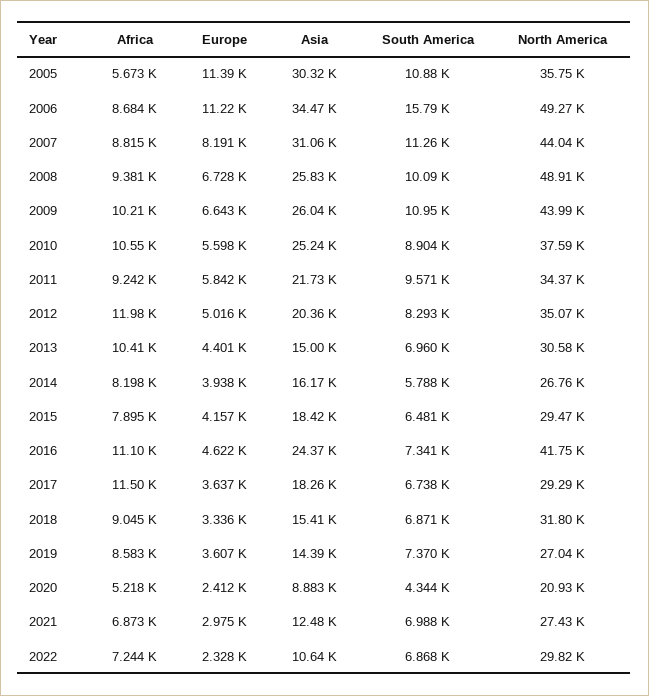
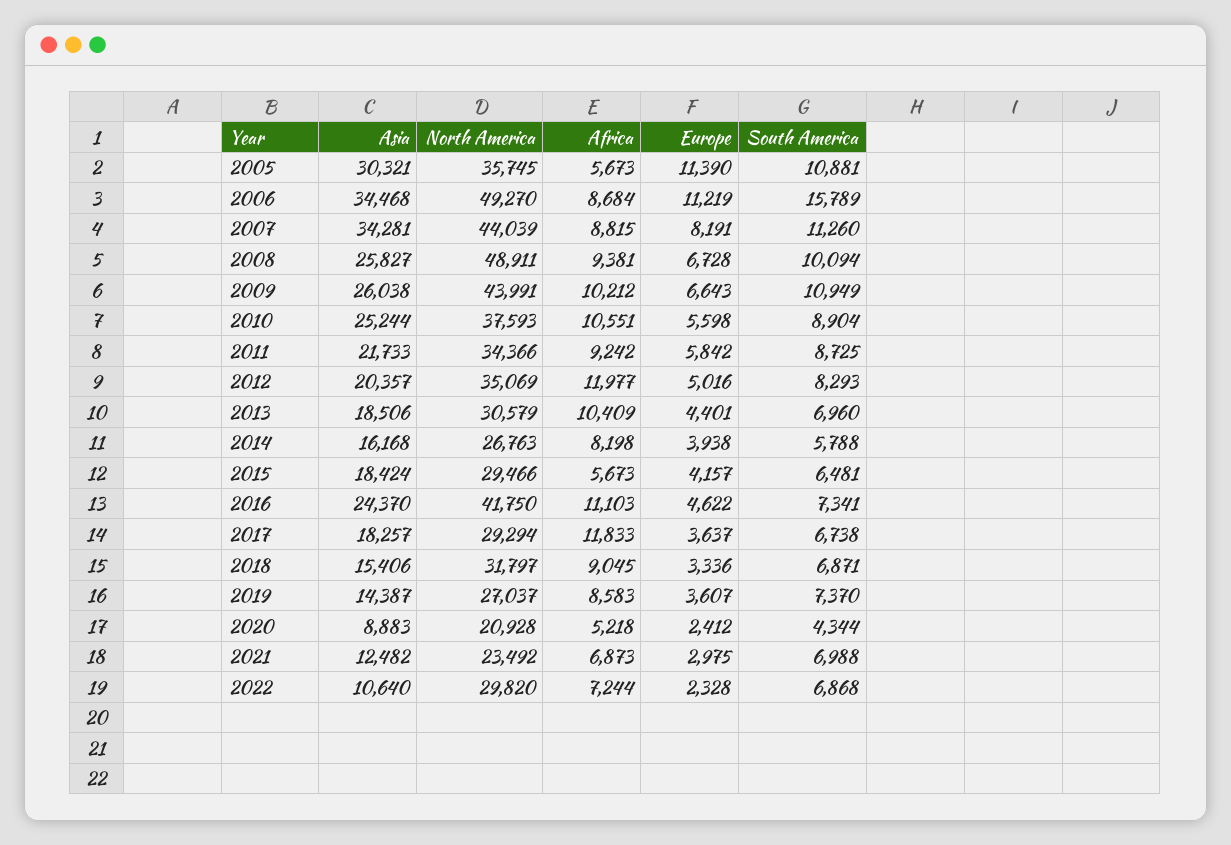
  {
    "Africa": {
      "2005": 5673,
      "2006": 8684,
      "2007": 8815,
      "2008": 9381,
      "2009": 10212,
      "2010": 10551,
      "2011": 9242,
      "2012": 11977,
      "2013": 10409,
      "2014": 8198,
-     "2015": 7895,
+     "2015": 5673,
      "2016": 11103,
-     "2017": 11500,
+     "2017": 11833,
      "2018": 9045,
      "2019": 8583,
      "2020": 5218,
      "2021": 6873,
      "2022": 7244
    },
    "Europe": {
      "2005": 11390,
      "2006": 11219,
      "2007": 8191,
      "2008": 6728,
      "2009": 6643,
      "2010": 5598,
      "2011": 5842,
      "2012": 5016,
      "2013": 4401,
      "2014": 3938,
      "2015": 4157,
      "2016": 4622,
      "2017": 3637,
      "2018": 3336,
      "2019": 3607,
      "2020": 2412,
      "2021": 2975,
      "2022": 2328
    },
    "Asia": {
      "2005": 30321,
      "2006": 34468,
-     "2007": 31060,
+     "2007": 34281,
      "2008": 25827,
      "2009": 26038,
      "2010": 25244,
      "2011": 21733,
      "2012": 20357,
-     "2013": 15000,
+     "2013": 18506,
      "2014": 16168,
      "2015": 18424,
      "2016": 24370,
      "2017": 18257,
      "2018": 15406,
      "2019": 14387,
      "2020": 8883,
      "2021": 12482,
      "2022": 10640
    },
    "South America": {
      "2005": 10881,
      "2006": 15789,
      "2007": 11260,
      "2008": 10094,
      "2009": 10949,
      "2010": 8904,
-     "2011": 9571,
+     "2011": 8725,
      "2012": 8293,
      "2013": 6960,
      "2014": 5788,
      "2015": 6481,
      "2016": 7341,
      "2017": 6738,
      "2018": 6871,
      "2019": 7370,
      "2020": 4344,
      "2021": 6988,
      "2022": 6868
    },
    "North America": {
      "2005": 35745,
      "2006": 49270,
      "2007": 44039,
      "2008": 48911,
      "2009": 43991,
      "2010": 37593,
      "2011": 34366,
      "2012": 35069,
      "2013": 30579,
      "2014": 26763,
      "2015": 29466,
      "2016": 41750,
      "2017": 29294,
      "2018": 31797,
      "2019": 27037,
      "2020": 20928,
-     "2021": 27430,
+     "2021": 23492,
      "2022": 29820
    }
  }

